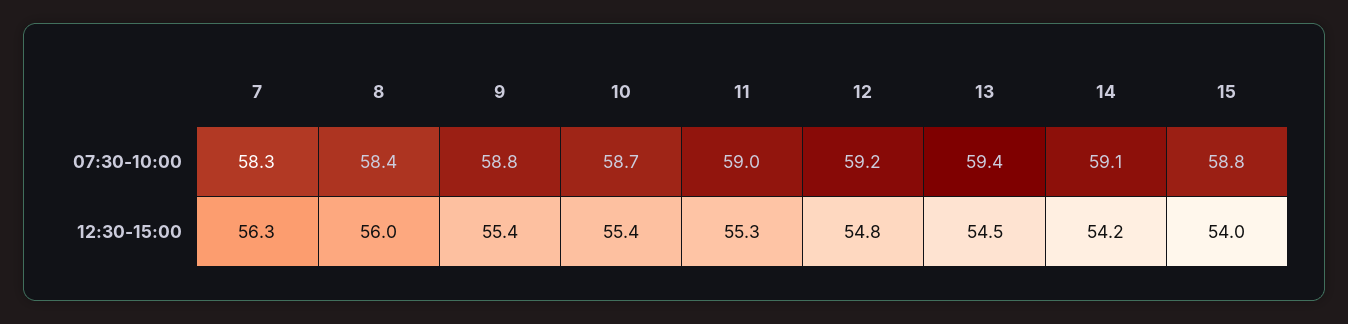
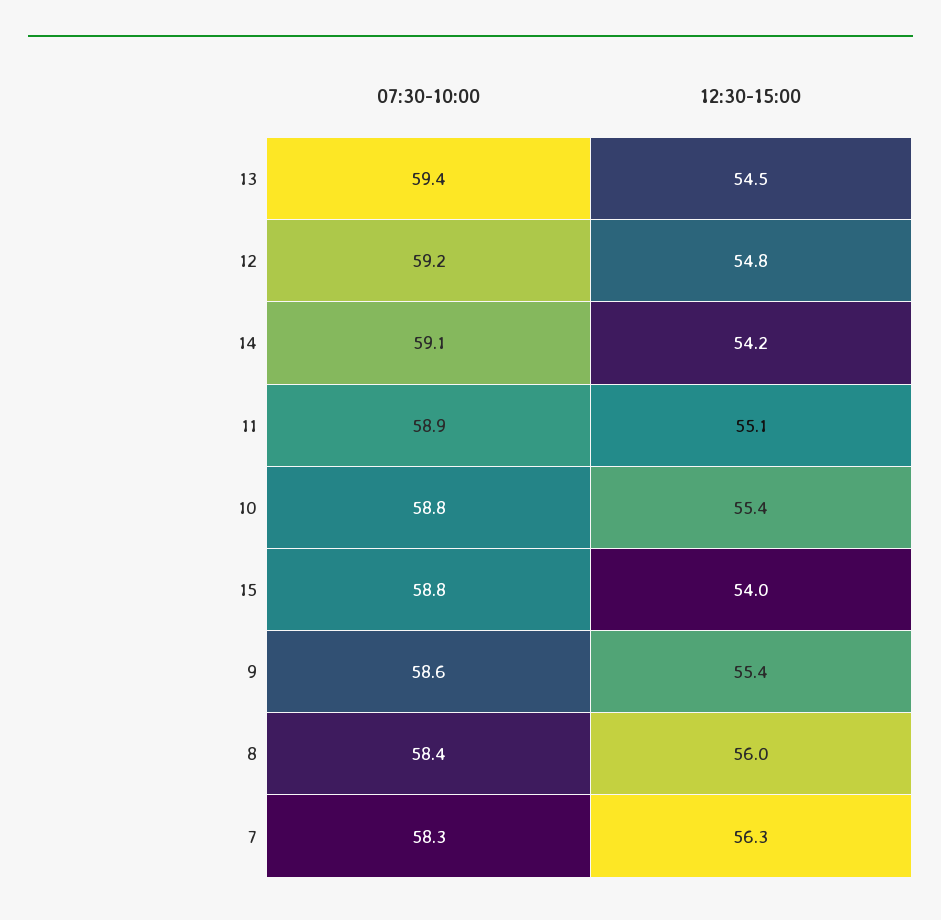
  {
    "7": {
      "07:30-10:00": 58.3,
      "12:30-15:00": 56.3
    },
    "8": {
      "07:30-10:00": 58.4,
      "12:30-15:00": 56
    },
    "9": {
-     "07:30-10:00": 58.8,
+     "07:30-10:00": 58.6,
      "12:30-15:00": 55.4
    },
    "10": {
-     "07:30-10:00": 58.7,
+     "07:30-10:00": 58.8,
      "12:30-15:00": 55.4
    },
    "11": {
-     "07:30-10:00": 59,
+     "07:30-10:00": 58.9,
-     "12:30-15:00": 55.3
+     "12:30-15:00": 55.1
    },
    "12": {
      "07:30-10:00": 59.2,
      "12:30-15:00": 54.8
    },
    "13": {
      "07:30-10:00": 59.4,
      "12:30-15:00": 54.5
    },
    "14": {
      "07:30-10:00": 59.1,
      "12:30-15:00": 54.2
    },
    "15": {
      "07:30-10:00": 58.8,
      "12:30-15:00": 54
    }
  }

